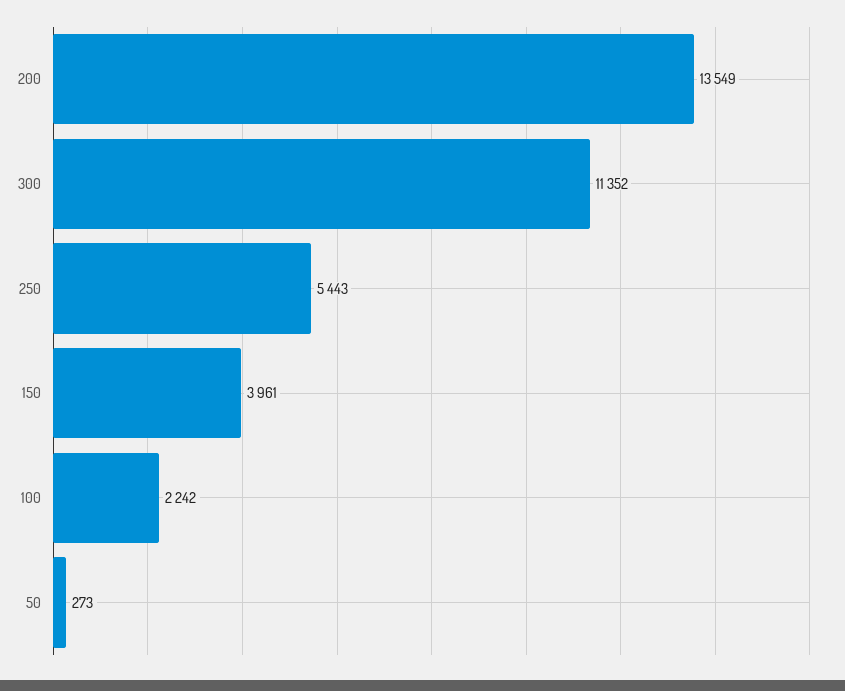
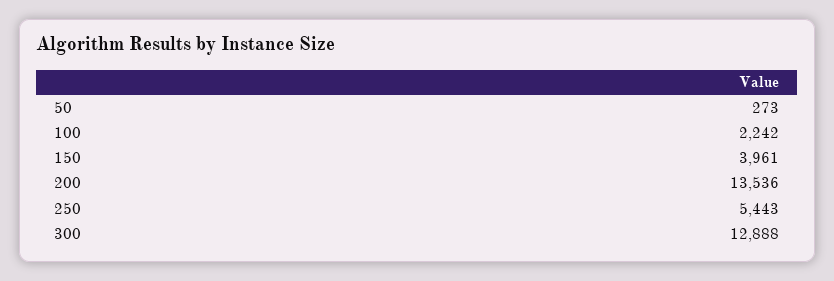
  {
-   "200": 13549,
+   "200": 13536,
-   "300": 11352,
+   "300": 12888,
    "250": 5443,
    "150": 3961,
    "100": 2242,
    "50": 273
  }

